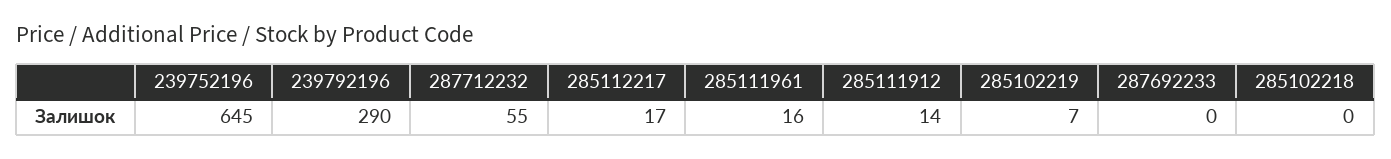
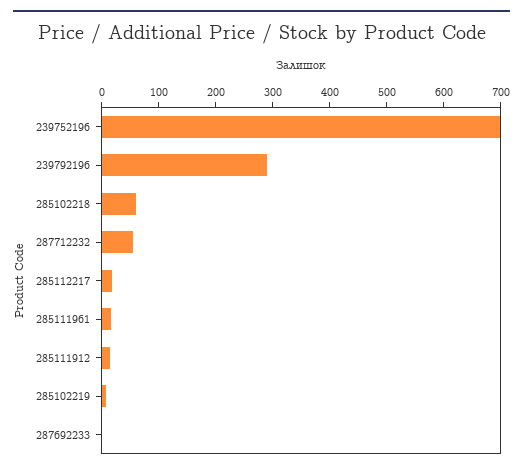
  {
-   "239752196": 645,
+   "239752196": 700,
    "239792196": 290,
    "287712232": 55,
    "285112217": 17,
    "285111961": 16,
    "285111912": 14,
    "285102219": 7,
    "287692233": 0,
-   "285102218": 0
+   "285102218": 60
  }

